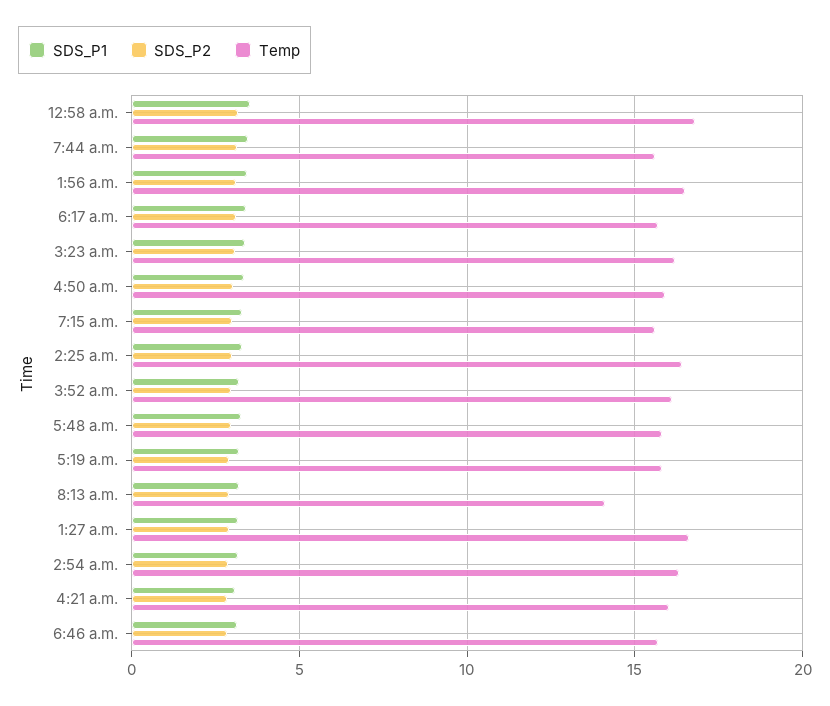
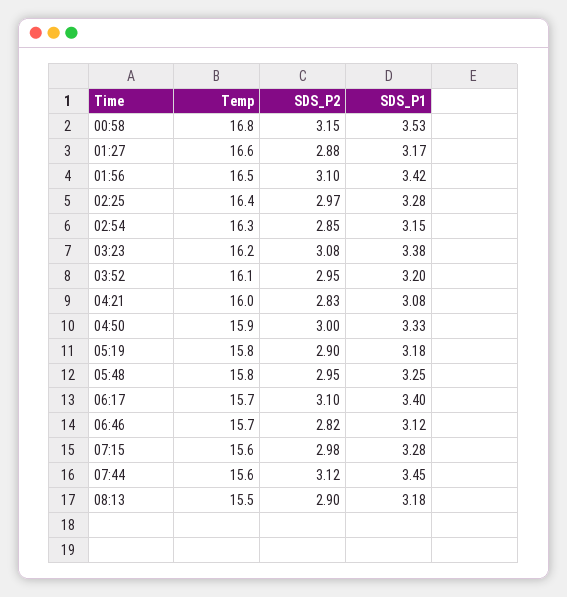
  {
    "SDS_P1": {
      "12:58 a.m.": 3.53,
      "7:44 a.m.": 3.45,
      "1:56 a.m.": 3.42,
      "6:17 a.m.": 3.4,
      "3:23 a.m.": 3.38,
      "4:50 a.m.": 3.33,
      "7:15 a.m.": 3.28,
      "2:25 a.m.": 3.28,
      "3:52 a.m.": 3.2,
      "5:48 a.m.": 3.25,
      "5:19 a.m.": 3.18,
      "8:13 a.m.": 3.18,
      "1:27 a.m.": 3.17,
      "2:54 a.m.": 3.15,
      "4:21 a.m.": 3.08,
      "6:46 a.m.": 3.12
    },
    "SDS_P2": {
      "12:58 a.m.": 3.15,
      "7:44 a.m.": 3.12,
      "1:56 a.m.": 3.1,
      "6:17 a.m.": 3.1,
      "3:23 a.m.": 3.08,
      "4:50 a.m.": 3,
      "7:15 a.m.": 2.98,
      "2:25 a.m.": 2.97,
      "3:52 a.m.": 2.95,
      "5:48 a.m.": 2.95,
      "5:19 a.m.": 2.9,
      "8:13 a.m.": 2.9,
      "1:27 a.m.": 2.88,
      "2:54 a.m.": 2.85,
      "4:21 a.m.": 2.83,
      "6:46 a.m.": 2.82
    },
    "Temp": {
      "12:58 a.m.": 16.8,
      "7:44 a.m.": 15.6,
      "1:56 a.m.": 16.5,
      "6:17 a.m.": 15.7,
      "3:23 a.m.": 16.2,
      "4:50 a.m.": 15.9,
      "7:15 a.m.": 15.6,
      "2:25 a.m.": 16.4,
      "3:52 a.m.": 16.1,
      "5:48 a.m.": 15.8,
      "5:19 a.m.": 15.8,
-     "8:13 a.m.": 14,
+     "8:13 a.m.": 15.5,
      "1:27 a.m.": 16.6,
      "2:54 a.m.": 16.3,
      "4:21 a.m.": 16,
      "6:46 a.m.": 15.7
    }
  }

